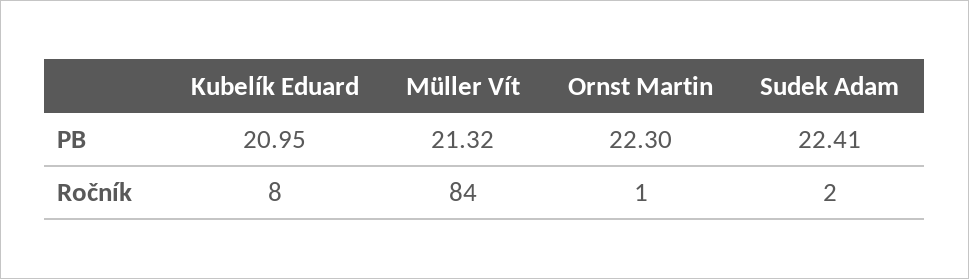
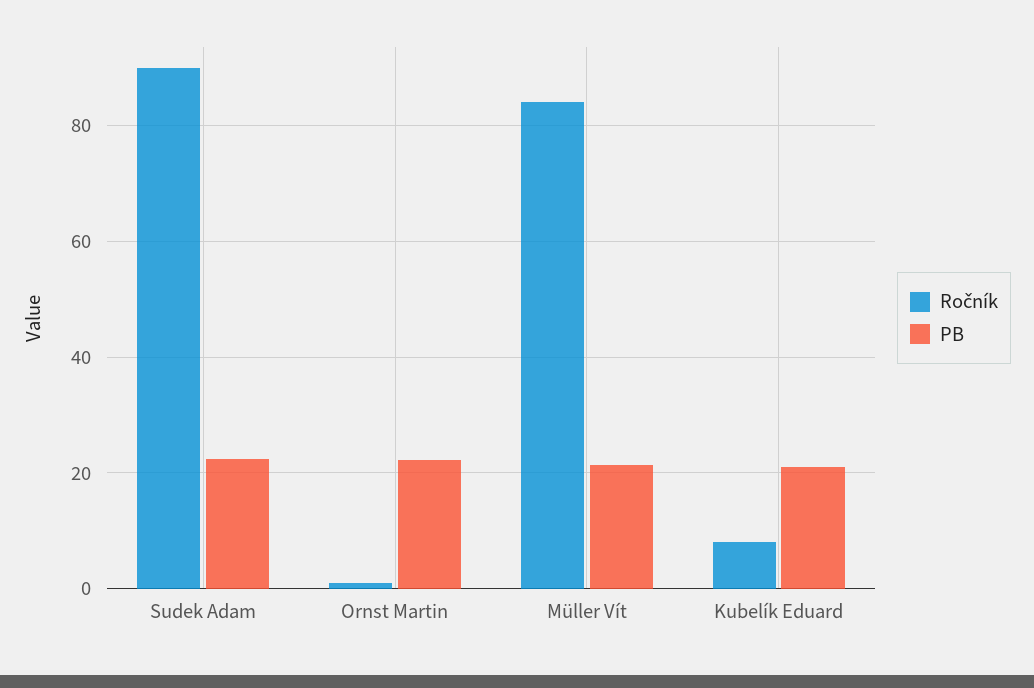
  {
    "PB": {
      "Kubelík Eduard": 20.95,
      "Müller Vít": 21.32,
      "Ornst Martin": 22.3,
      "Sudek Adam": 22.41
    },
    "Ročník": {
      "Kubelík Eduard": 8,
      "Müller Vít": 84,
      "Ornst Martin": 1,
-     "Sudek Adam": 2
+     "Sudek Adam": 90
    }
  }

